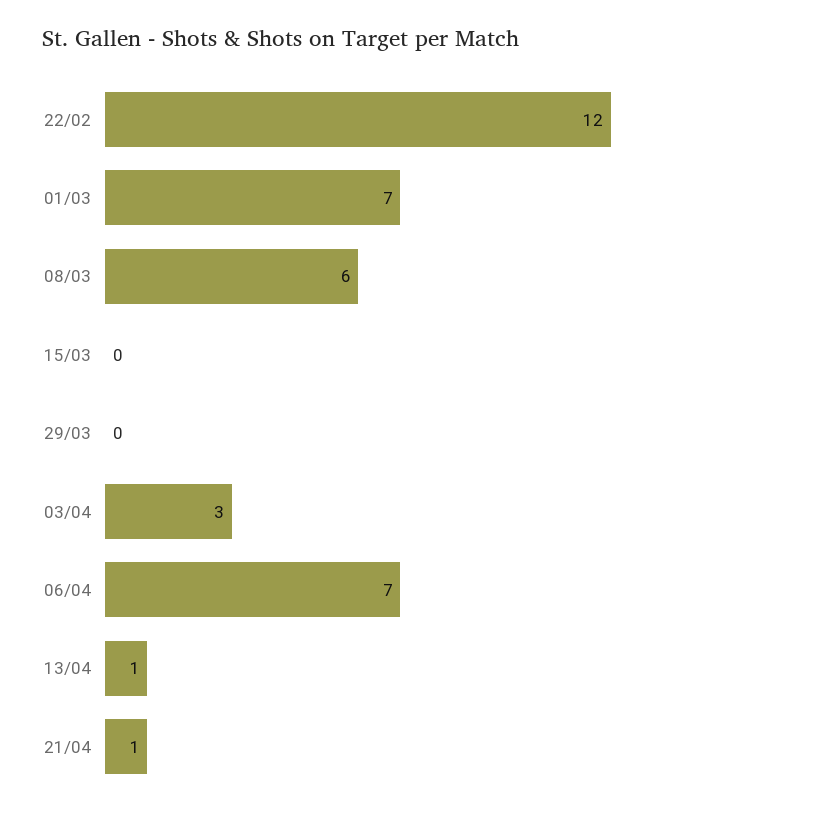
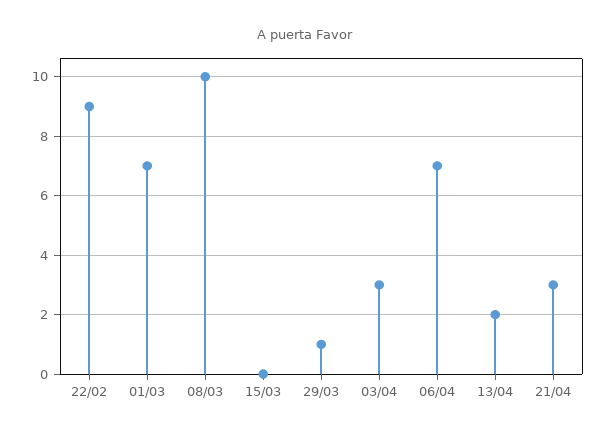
  {
-   "22/02": 12,
+   "22/02": 9,
    "01/03": 7,
-   "08/03": 6,
+   "08/03": 10,
    "15/03": 0,
-   "29/03": 0,
+   "29/03": 1,
    "03/04": 3,
    "06/04": 7,
-   "13/04": 1,
+   "13/04": 2,
-   "21/04": 1
+   "21/04": 3
  }

